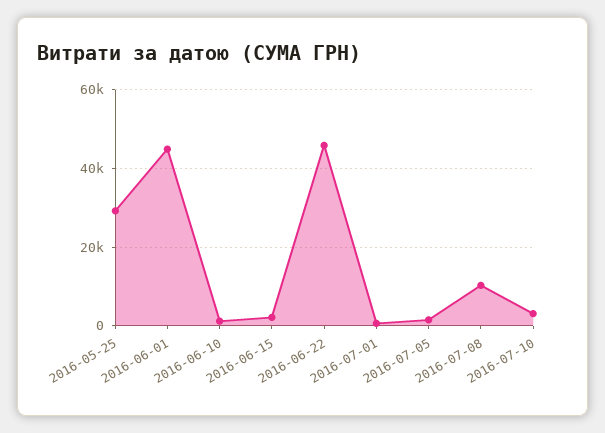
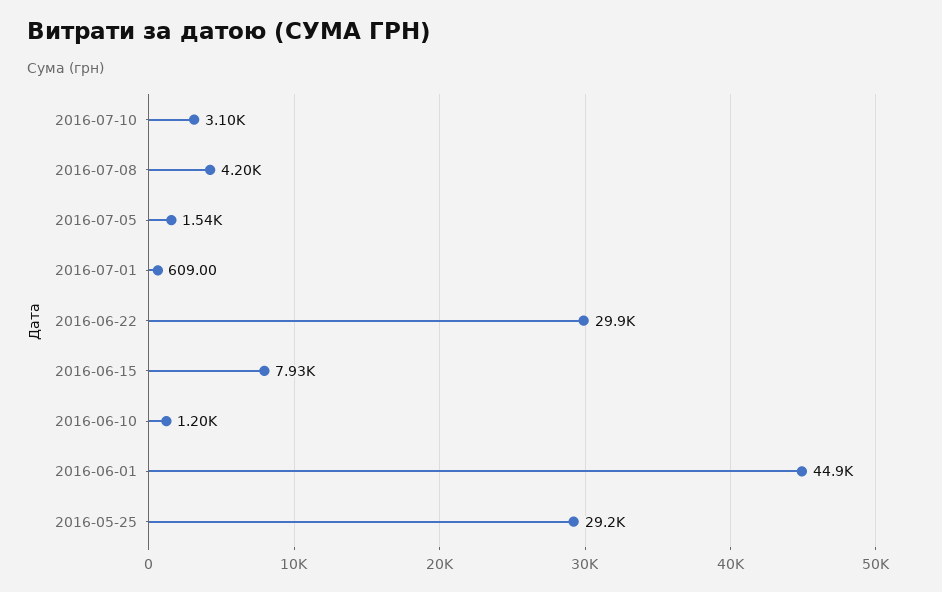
  {
    "2016-05-25": 29200,
    "2016-06-01": 44900,
    "2016-06-10": 1200,
-   "2016-06-15": 2000,
+   "2016-06-15": 7930,
-   "2016-06-22": 46000,
+   "2016-06-22": 29900,
    "2016-07-01": 609,
    "2016-07-05": 1540,
-   "2016-07-08": 10000,
+   "2016-07-08": 4200,
    "2016-07-10": 3100
  }

